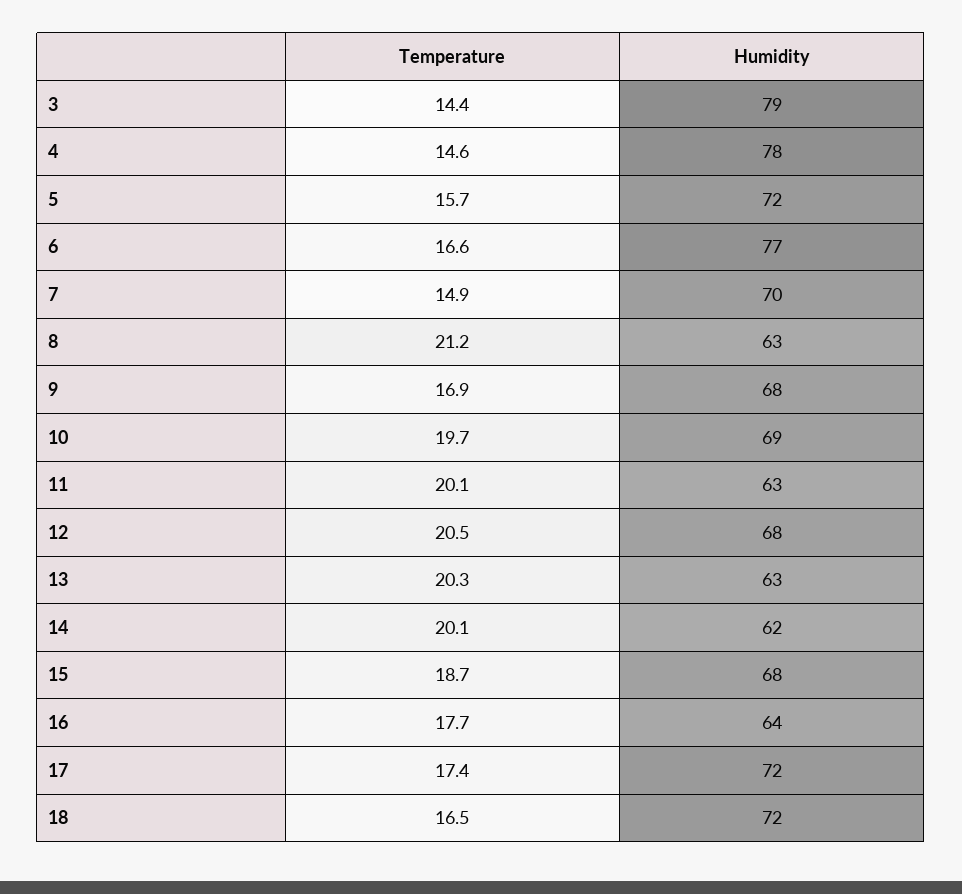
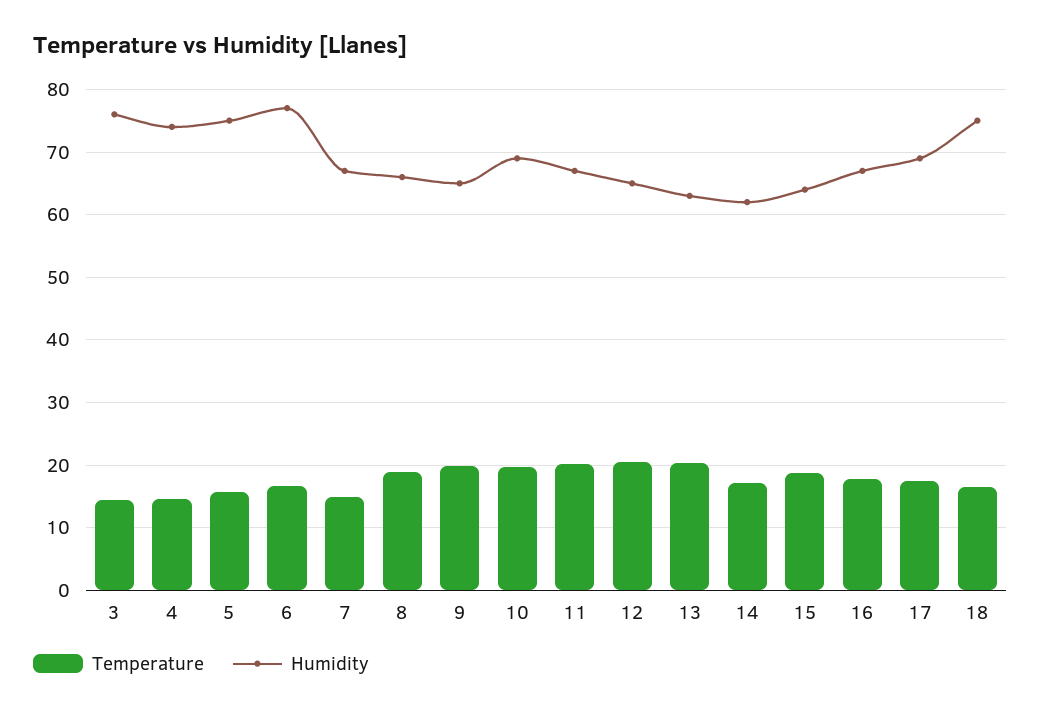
  {
    "Temperature": {
      "3": 14.4,
      "4": 14.6,
      "5": 15.7,
      "6": 16.6,
      "7": 14.9,
-     "8": 21.2,
+     "8": 19,
-     "9": 16.9,
+     "9": 20,
      "10": 19.7,
      "11": 20.1,
      "12": 20.5,
      "13": 20.3,
-     "14": 20.1,
+     "14": 17,
      "15": 18.7,
      "16": 17.7,
      "17": 17.4,
      "18": 16.5
    },
    "Humidity": {
-     "3": 79,
+     "3": 76,
-     "4": 78,
+     "4": 74,
-     "5": 72,
+     "5": 75,
      "6": 77,
-     "7": 70,
+     "7": 67,
-     "8": 63,
+     "8": 66,
-     "9": 68,
+     "9": 65,
      "10": 69,
-     "11": 63,
+     "11": 67,
-     "12": 68,
+     "12": 65,
      "13": 63,
      "14": 62,
-     "15": 68,
+     "15": 64,
-     "16": 64,
+     "16": 67,
-     "17": 72,
+     "17": 69,
-     "18": 72
+     "18": 75
    }
  }

